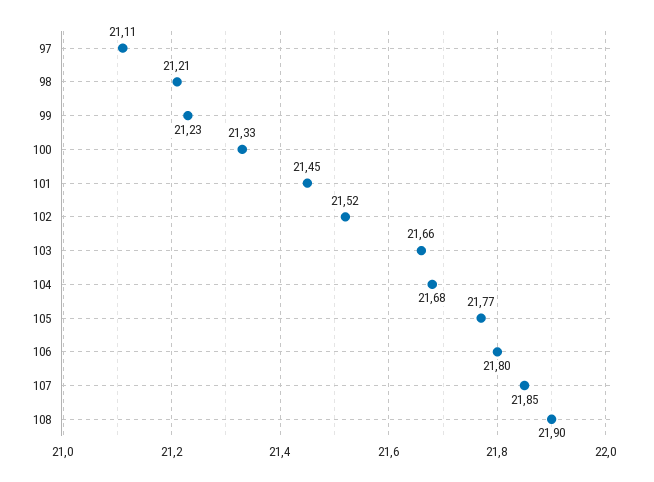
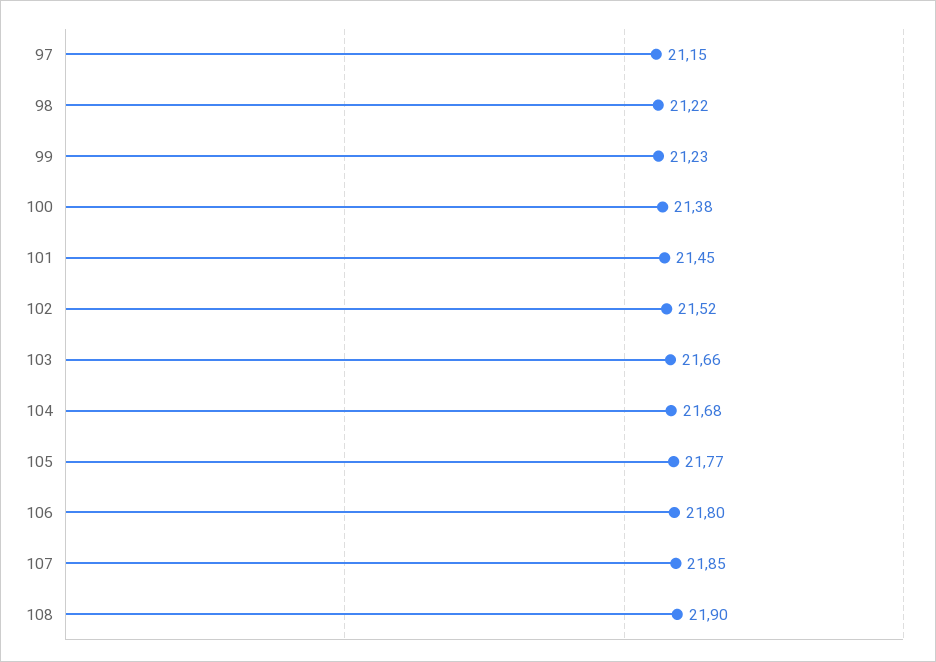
  {
-   "97": 21.11,
+   "97": 21.15,
-   "98": 21.21,
+   "98": 21.22,
    "99": 21.23,
-   "100": 21.33,
+   "100": 21.38,
    "101": 21.45,
    "102": 21.52,
    "103": 21.66,
    "104": 21.68,
    "105": 21.77,
    "106": 21.8,
    "107": 21.85,
    "108": 21.9
  }

